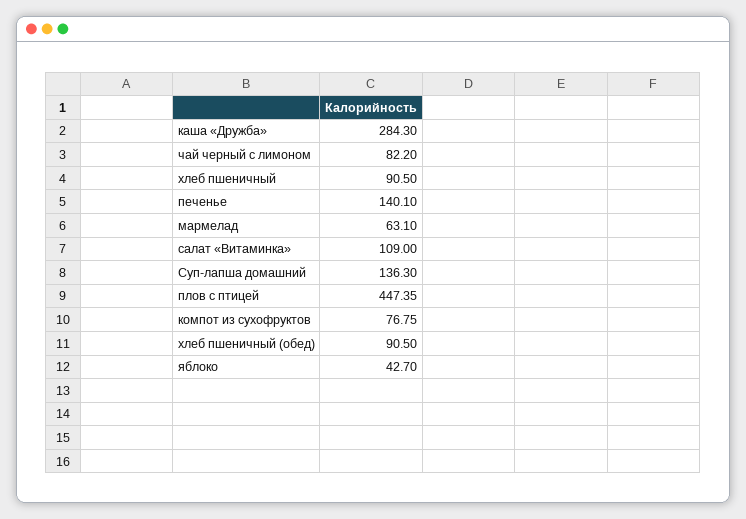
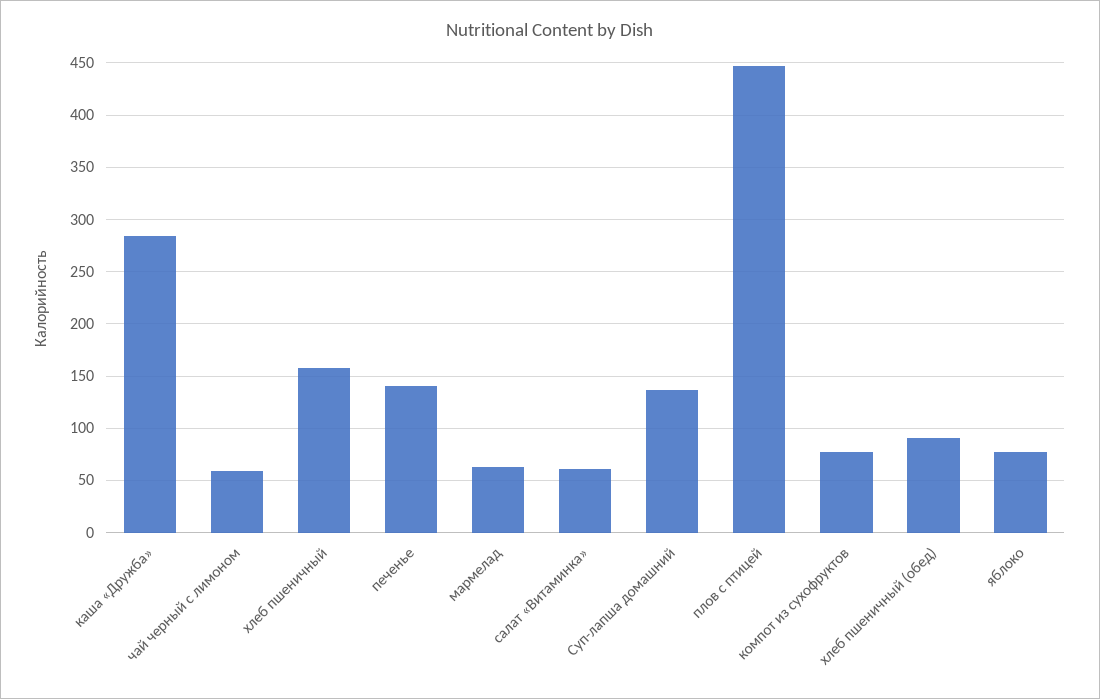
  {
    "каша «Дружба»": 284.3,
-   "чай черный с лимоном": 82.2,
+   "чай черный с лимоном": 60,
-   "хлеб пшеничный": 90.5,
+   "хлеб пшеничный": 160,
    "печенье": 140.1,
    "мармелад": 63.1,
-   "салат «Витаминка»": 109,
+   "салат «Витаминка»": 60,
    "Суп-лапша домашний": 136.3,
    "плов с птицей": 447.35,
    "компот из сухофруктов": 76.75,
    "хлеб пшеничный (обед)": 90.5,
-   "яблоко": 42.7
+   "яблоко": 80
  }

